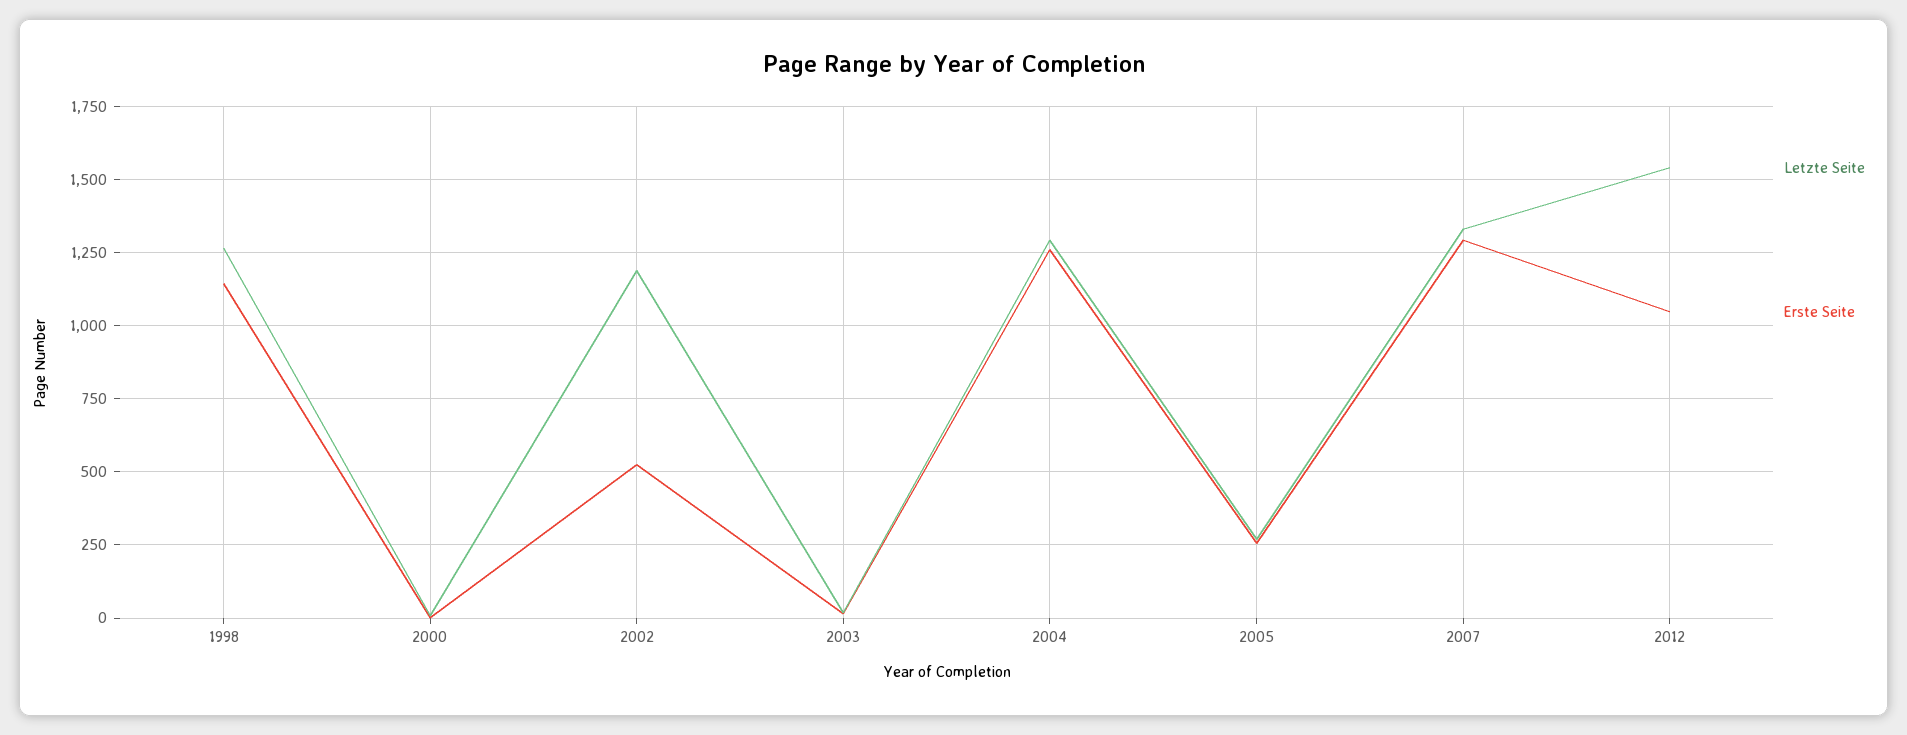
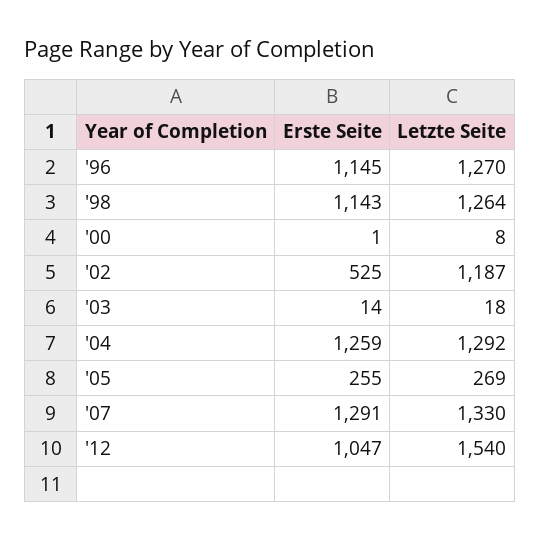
  {
    "Letzte Seite": {
      "1998": 1264,
      "2000": 8,
      "2002": 1187,
      "2003": 18,
      "2004": 1292,
      "2005": 269,
      "2007": 1330,
-     "2012": 1540
+     "2012": 1540,
+     "'96": 1270
    },
    "Erste Seite": {
      "1998": 1143,
      "2000": 1,
      "2002": 525,
      "2003": 14,
      "2004": 1259,
      "2005": 255,
      "2007": 1291,
-     "2012": 1047
+     "2012": 1047,
+     "'96": 1145
    }
  }

